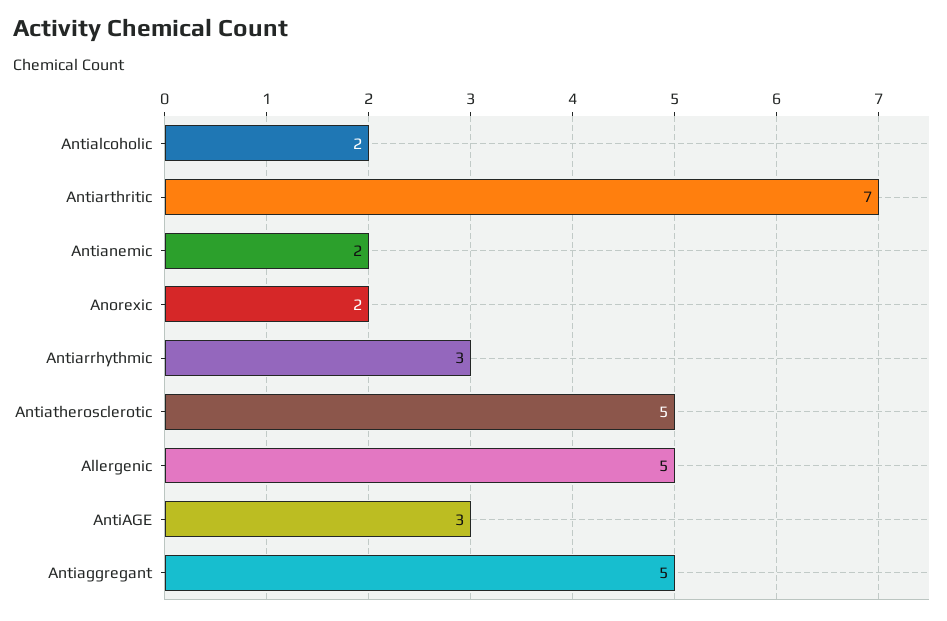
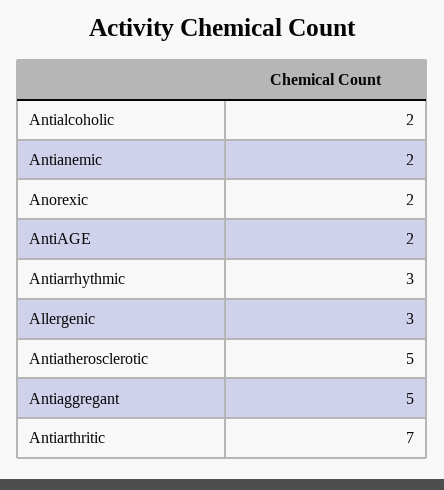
  {
    "Antialcoholic": 2,
    "Antiarthritic": 7,
    "Antianemic": 2,
    "Anorexic": 2,
    "Antiarrhythmic": 3,
    "Antiatherosclerotic": 5,
-   "Allergenic": 5,
+   "Allergenic": 3,
-   "AntiAGE": 3,
+   "AntiAGE": 2,
    "Antiaggregant": 5
  }

